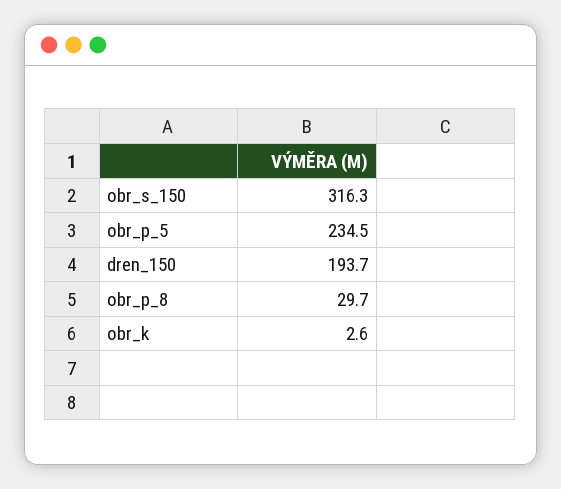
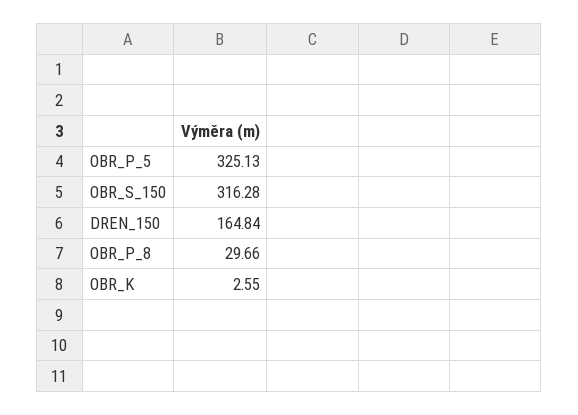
  {
    "obr_s_150": 316.28,
-   "obr_p_5": 234.5,
+   "obr_p_5": 325.13,
-   "dren_150": 193.7,
+   "dren_150": 164.84,
    "obr_p_8": 29.66,
    "obr_k": 2.55
  }

